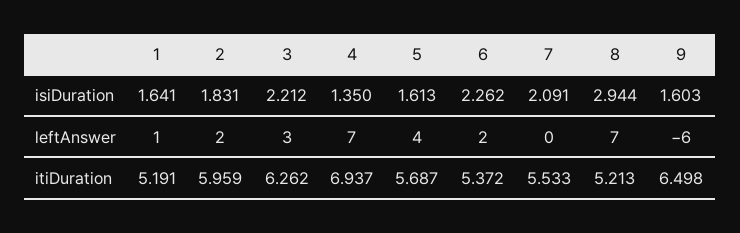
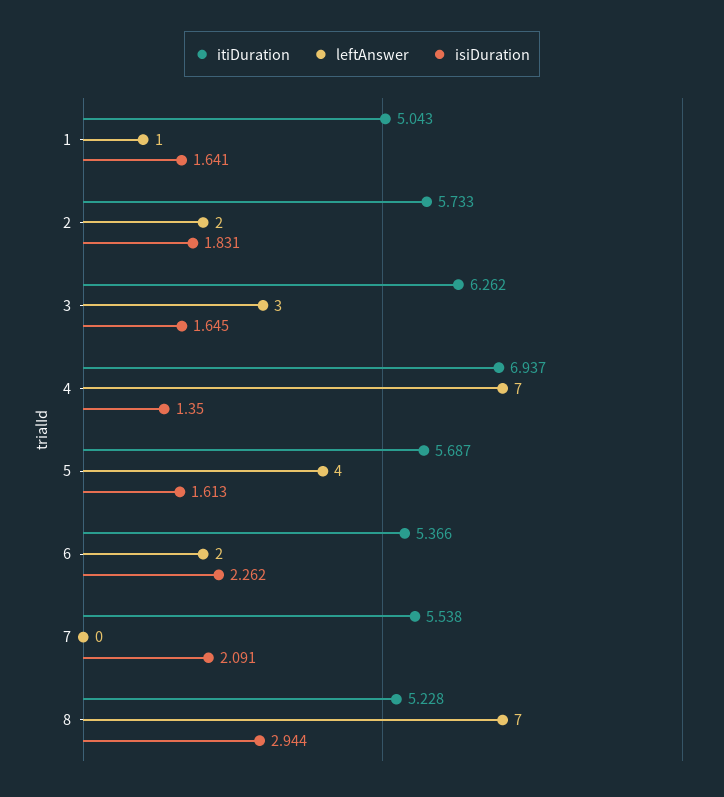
  {
    "isiDuration": {
      "1": 1.641,
      "2": 1.831,
-     "3": 2.212,
+     "3": 1.645,
      "4": 1.35,
      "5": 1.613,
      "6": 2.262,
      "7": 2.091,
-     "8": 2.944,
+     "8": 2.944
-     "9": 1.603
    },
    "leftAnswer": {
      "1": 1,
      "2": 2,
      "3": 3,
      "4": 7,
      "5": 4,
      "6": 2,
      "7": 0,
-     "8": 7,
+     "8": 7
-     "9": -6
    },
    "itiDuration": {
-     "1": 5.191,
+     "1": 5.043,
-     "2": 5.959,
+     "2": 5.733,
      "3": 6.262,
      "4": 6.937,
      "5": 5.687,
-     "6": 5.372,
+     "6": 5.366,
-     "7": 5.533,
+     "7": 5.538,
-     "8": 5.213,
+     "8": 5.228
-     "9": 6.498
    }
  }

